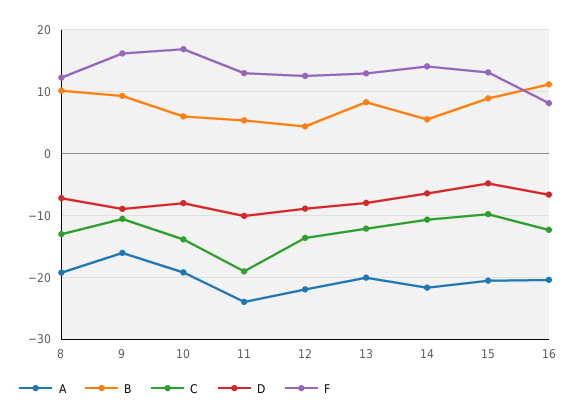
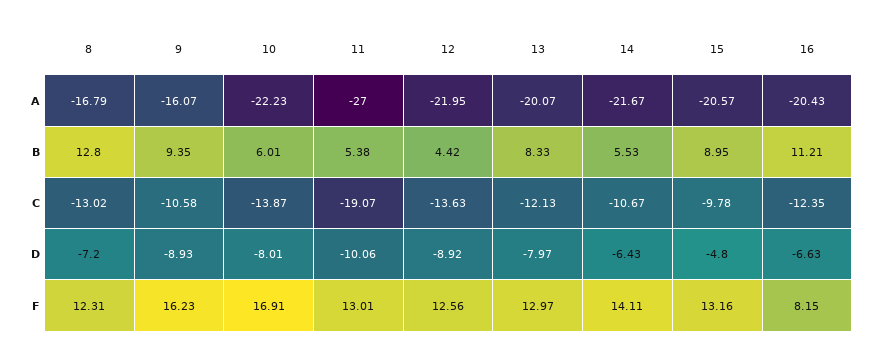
  {
    "A": {
-     "8": -19,
+     "8": -16.79,
      "9": -16.07,
-     "10": -19,
+     "10": -22.23,
-     "11": -24,
+     "11": -27,
      "12": -21.95,
      "13": -20.07,
      "14": -21.67,
      "15": -20.57,
      "16": -20.43
    },
    "B": {
-     "8": 10,
+     "8": 12.8,
      "9": 9.35,
      "10": 6.01,
      "11": 5.38,
      "12": 4.42,
      "13": 8.33,
      "14": 5.53,
      "15": 8.95,
      "16": 11.21
    },
    "C": {
      "8": -13.02,
      "9": -10.58,
      "10": -13.87,
      "11": -19.07,
      "12": -13.63,
      "13": -12.13,
      "14": -10.67,
      "15": -9.78,
      "16": -12.35
    },
    "D": {
      "8": -7.2,
      "9": -8.93,
      "10": -8.01,
      "11": -10.06,
      "12": -8.92,
      "13": -7.97,
      "14": -6.43,
      "15": -4.8,
      "16": -6.63
    },
    "F": {
      "8": 12.31,
      "9": 16.23,
      "10": 16.91,
      "11": 13.01,
      "12": 12.56,
      "13": 12.97,
      "14": 14.11,
      "15": 13.16,
      "16": 8.15
    }
  }

